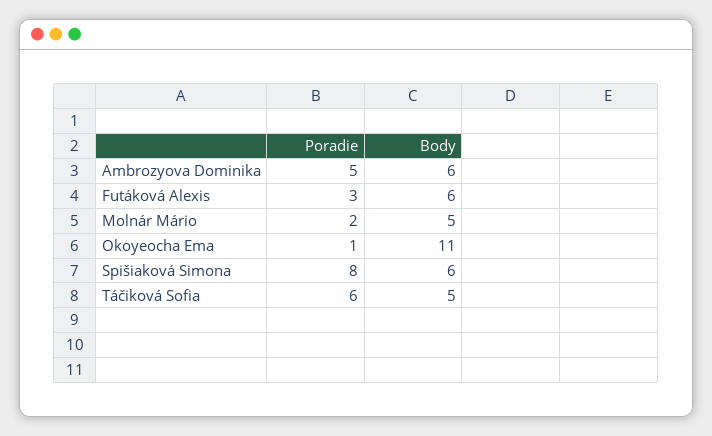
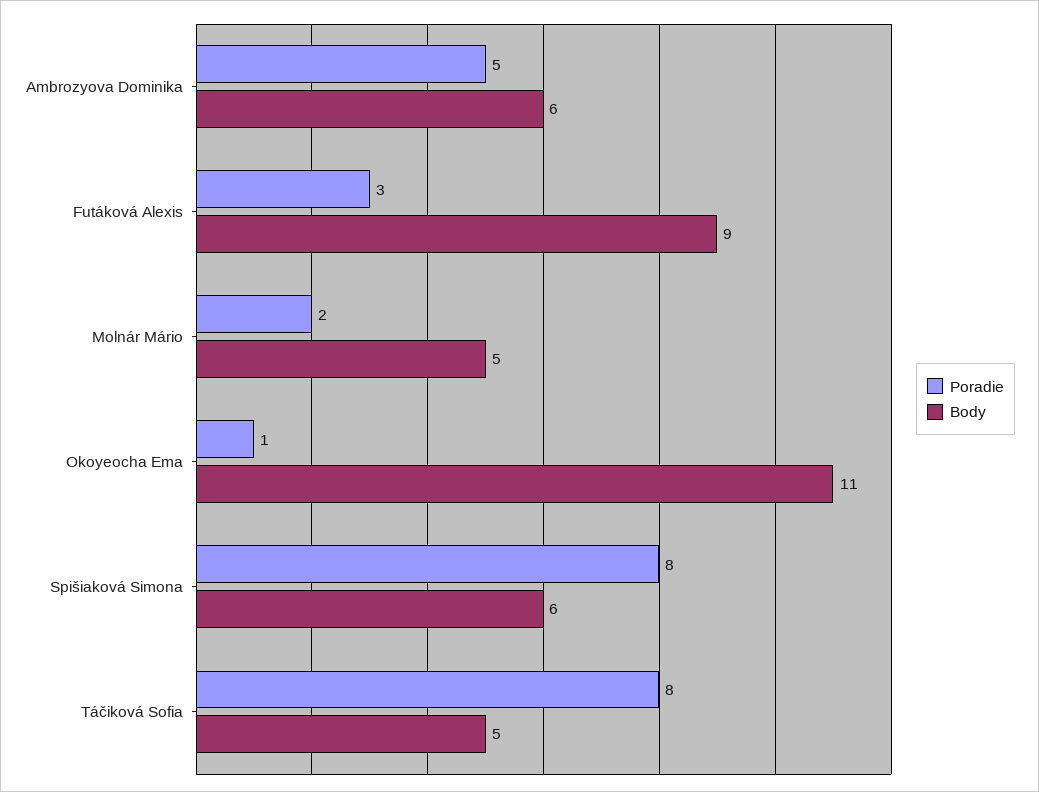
  {
    "Poradie": {
      "Ambrozyova Dominika": 5,
      "Futáková Alexis": 3,
      "Molnár Mário": 2,
      "Okoyeocha Ema": 1,
      "Spišiaková Simona": 8,
-     "Táčiková Sofia": 6
+     "Táčiková Sofia": 8
    },
    "Body": {
      "Ambrozyova Dominika": 6,
-     "Futáková Alexis": 6,
+     "Futáková Alexis": 9,
      "Molnár Mário": 5,
      "Okoyeocha Ema": 11,
      "Spišiaková Simona": 6,
      "Táčiková Sofia": 5
    }
  }

